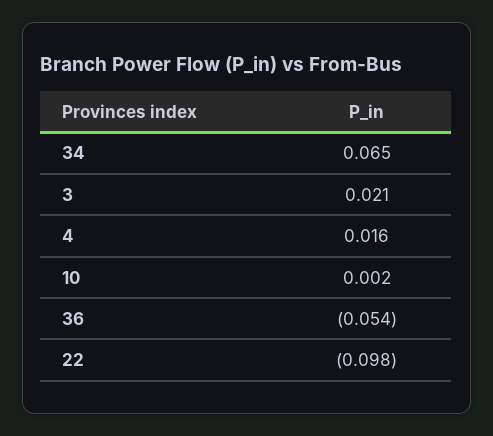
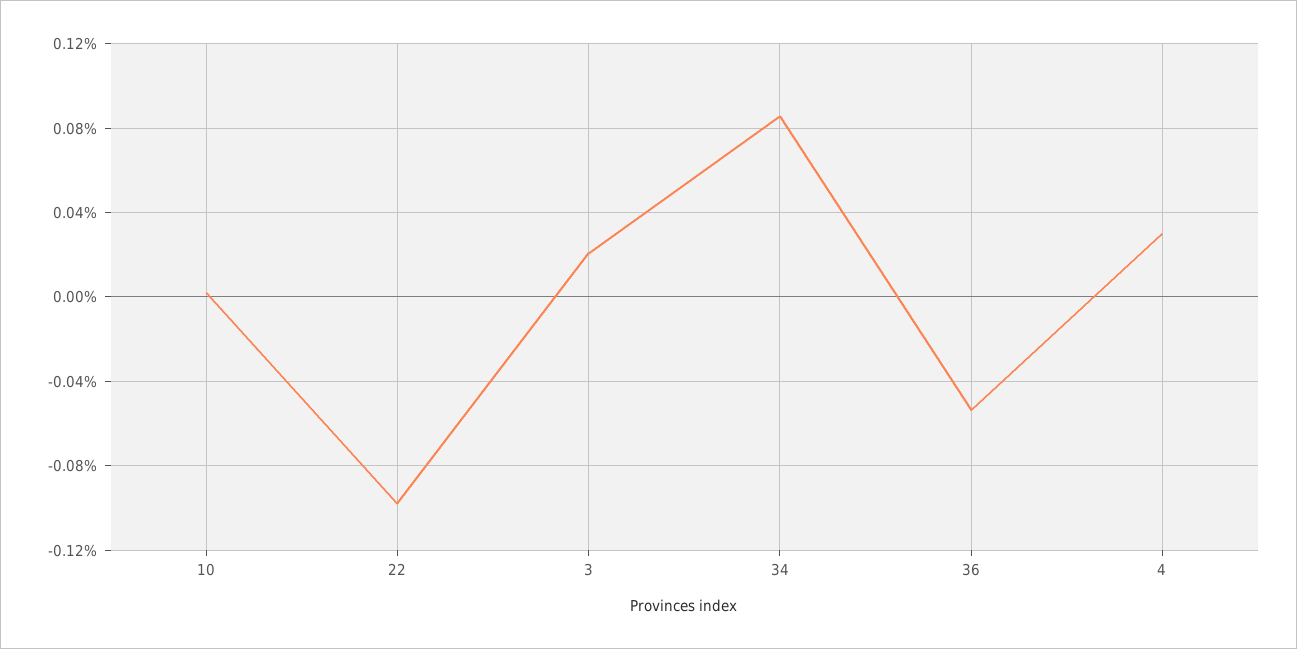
  {
-   "34": 0.065,
+   "34": 0.085,
    "3": 0.021,
-   "4": 0.016,
+   "4": 0.03,
    "10": 0.002,
    "36": -0.054,
    "22": -0.098
  }

